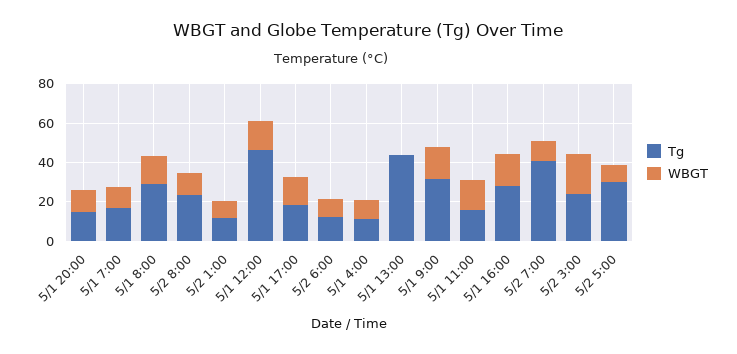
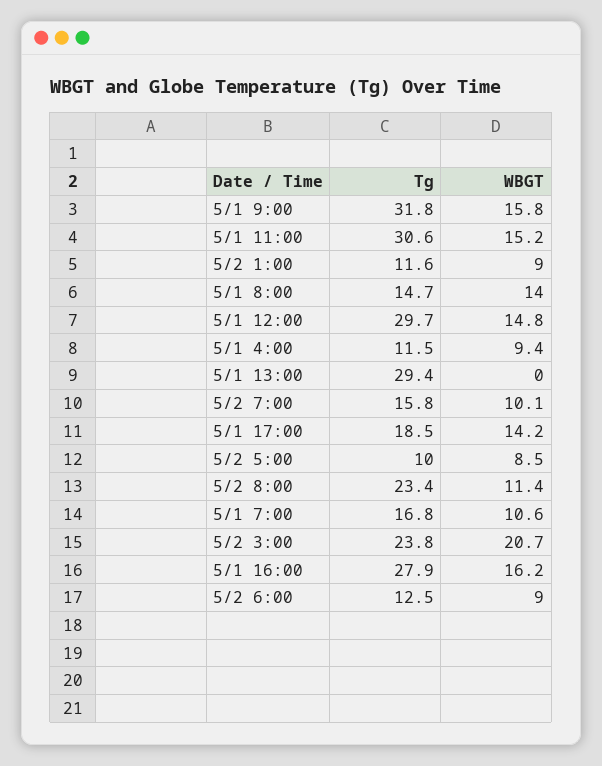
  {
    "Tg": {
-     "5/1 20:00": 15,
      "5/1 7:00": 16.8,
-     "5/1 8:00": 30,
+     "5/1 8:00": 14.7,
      "5/2 8:00": 23.4,
      "5/2 1:00": 11.6,
-     "5/1 12:00": 45,
+     "5/1 12:00": 29.7,
      "5/1 17:00": 18.5,
      "5/2 6:00": 12.5,
      "5/1 4:00": 11.5,
-     "5/1 13:00": 45,
+     "5/1 13:00": 29.4,
      "5/1 9:00": 31.8,
-     "5/1 11:00": 15,
+     "5/1 11:00": 30.6,
      "5/1 16:00": 27.9,
-     "5/2 7:00": 40,
+     "5/2 7:00": 15.8,
      "5/2 3:00": 23.8,
-     "5/2 5:00": 30
+     "5/2 5:00": 10
    },
    "WBGT": {
-     "5/1 20:00": 10,
      "5/1 7:00": 10.6,
      "5/1 8:00": 14,
      "5/2 8:00": 11.4,
      "5/2 1:00": 9,
      "5/1 12:00": 14.8,
      "5/1 17:00": 14.2,
      "5/2 6:00": 9,
      "5/1 4:00": 9.4,
      "5/1 13:00": 0,
      "5/1 9:00": 15.8,
      "5/1 11:00": 15.2,
      "5/1 16:00": 16.2,
      "5/2 7:00": 10.1,
      "5/2 3:00": 20.7,
      "5/2 5:00": 8.5
    }
  }

